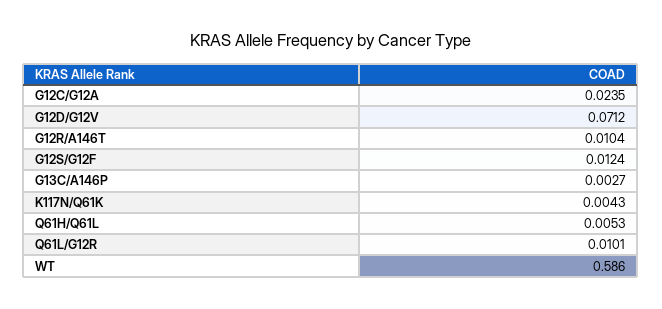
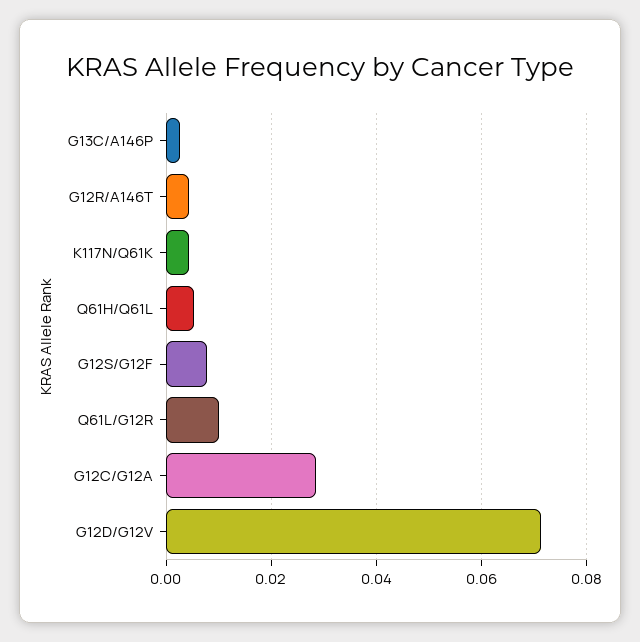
  {
-   "G12C/G12A": 0.0235,
+   "G12C/G12A": 0.028,
    "G12D/G12V": 0.0712,
-   "G12R/A146T": 0.0104,
+   "G12R/A146T": 0.004,
-   "G12S/G12F": 0.0124,
+   "G12S/G12F": 0.008,
    "G13C/A146P": 0.0027,
    "K117N/Q61K": 0.0043,
    "Q61H/Q61L": 0.0053,
-   "Q61L/G12R": 0.0101,
+   "Q61L/G12R": 0.0101
-   "WT": 0.586
  }

